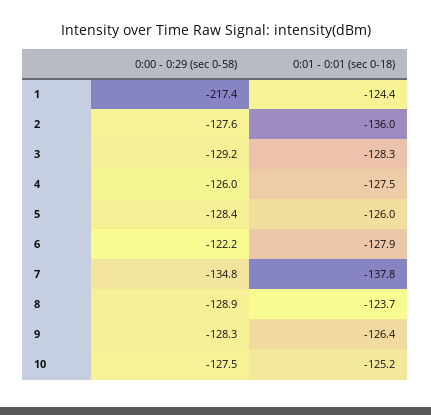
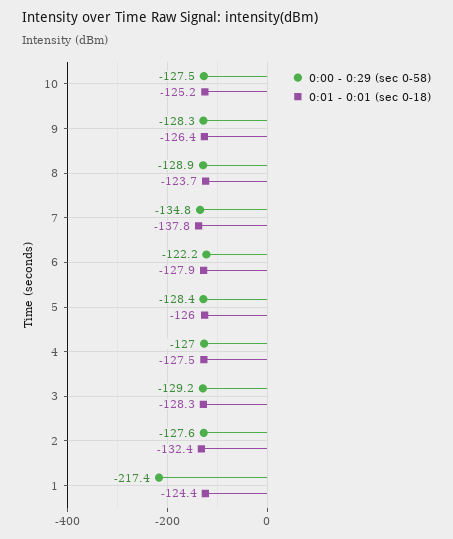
  {
    "0:00 - 0:29 (sec 0-58)": {
      "1": -217.4,
      "2": -127.6,
      "3": -129.2,
-     "4": -126,
+     "4": -127,
      "5": -128.4,
      "6": -122.2,
      "7": -134.8,
      "8": -128.9,
      "9": -128.3,
      "10": -127.5
    },
    "0:01 - 0:01 (sec 0-18)": {
      "1": -124.4,
-     "2": -136,
+     "2": -132.4,
      "3": -128.3,
      "4": -127.5,
      "5": -126,
      "6": -127.9,
      "7": -137.8,
      "8": -123.7,
      "9": -126.4,
      "10": -125.2
    }
  }

